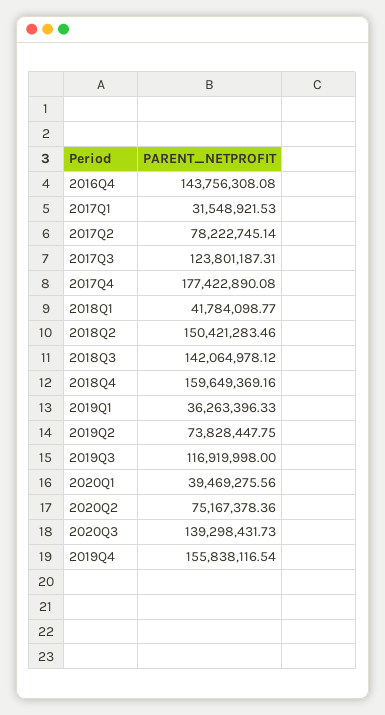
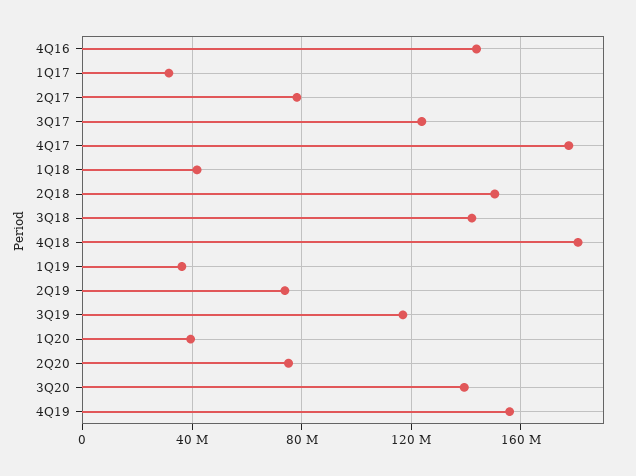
  {
    "2016Q4": 143756308.08,
    "2017Q1": 31548921.53,
    "2017Q2": 78222745.14,
    "2017Q3": 123801187.31,
    "2017Q4": 177422890.08,
    "2018Q1": 41784098.77,
    "2018Q2": 150421283.46,
    "2018Q3": 142064978.12,
-   "2018Q4": 159649369.16,
+   "2018Q4": 180000000,
    "2019Q1": 36263396.33,
    "2019Q2": 73828447.75,
    "2019Q3": 116919998,
    "2020Q1": 39469275.56,
    "2020Q2": 75167378.36,
    "2020Q3": 139298431.73,
    "2019Q4": 155838116.54
  }

